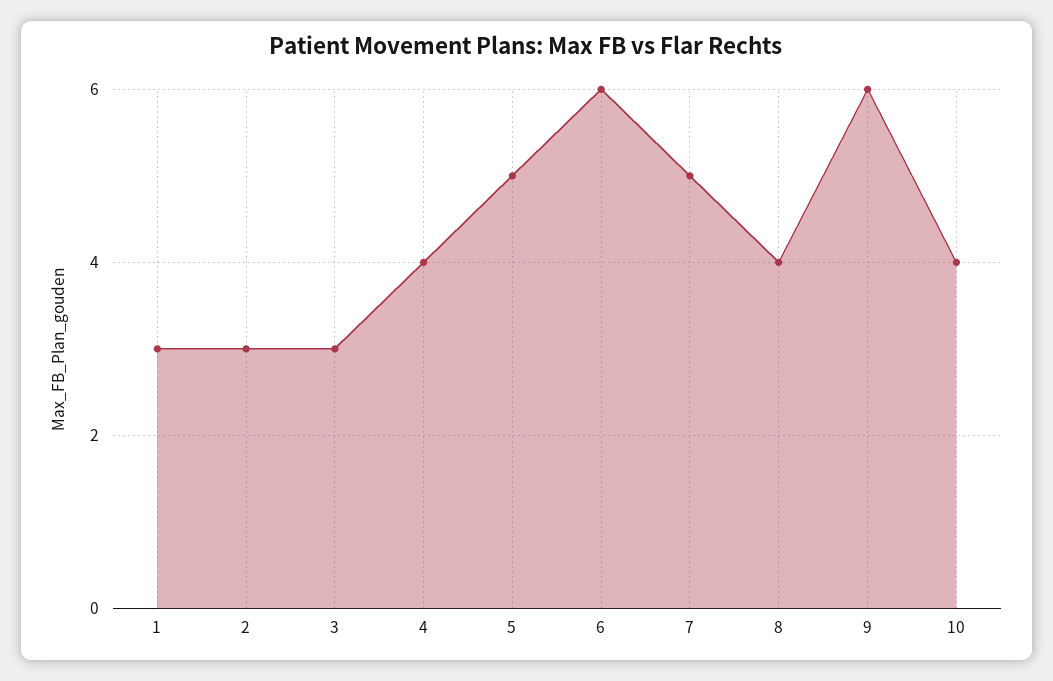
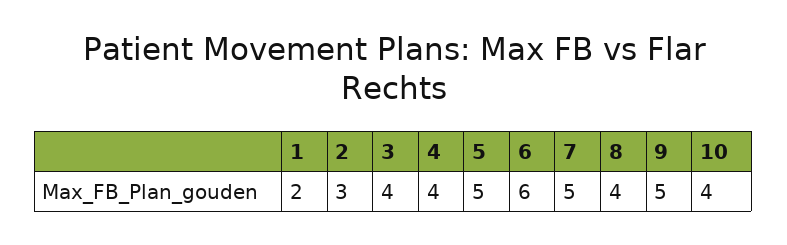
  {
-   "1": 3,
+   "1": 2,
    "2": 3,
-   "3": 3,
+   "3": 4,
    "4": 4,
    "5": 5,
    "6": 6,
    "7": 5,
    "8": 4,
-   "9": 6,
+   "9": 5,
    "10": 4
  }

